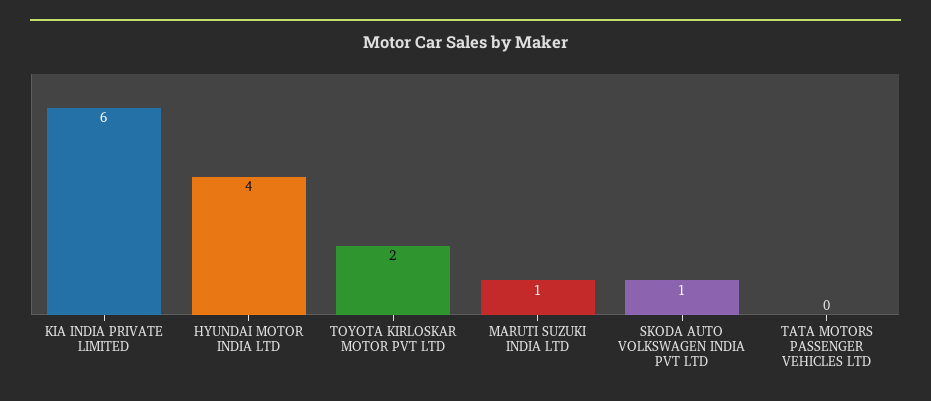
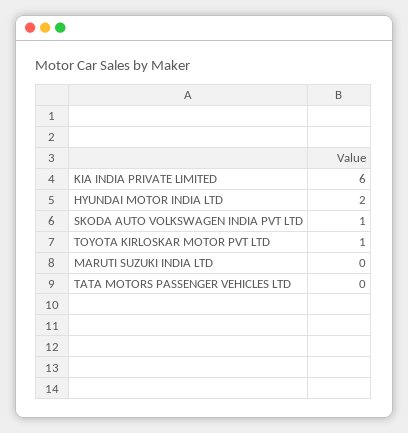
  {
    "KIA INDIA PRIVATE LIMITED": 6,
-   "HYUNDAI MOTOR INDIA LTD": 4,
+   "HYUNDAI MOTOR INDIA LTD": 2,
-   "TOYOTA KIRLOSKAR MOTOR PVT LTD": 2,
+   "TOYOTA KIRLOSKAR MOTOR PVT LTD": 1,
-   "MARUTI SUZUKI INDIA LTD": 1,
+   "MARUTI SUZUKI INDIA LTD": 0,
    "SKODA AUTO VOLKSWAGEN INDIA PVT LTD": 1,
    "TATA MOTORS PASSENGER VEHICLES LTD": 0
  }

